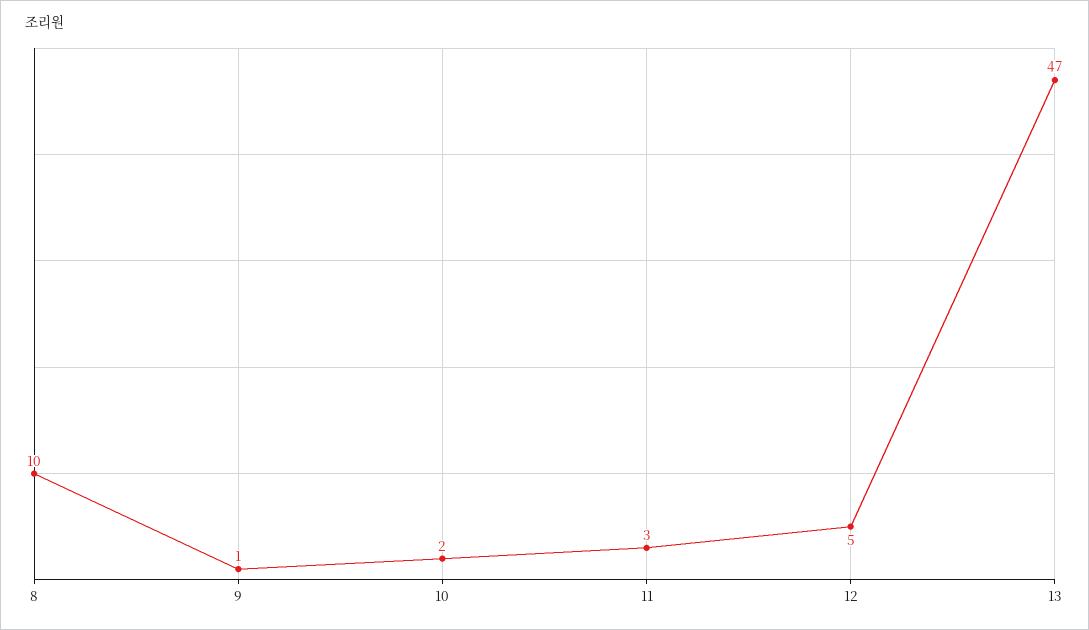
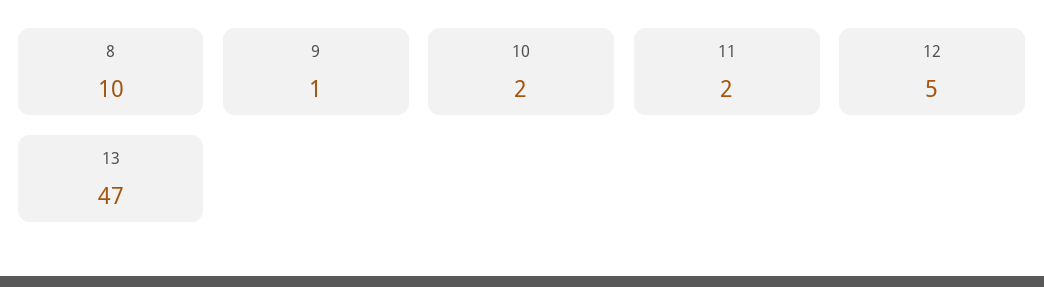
  {
    "8": 10,
    "9": 1,
    "10": 2,
-   "11": 3,
+   "11": 2,
    "12": 5,
    "13": 47
  }

